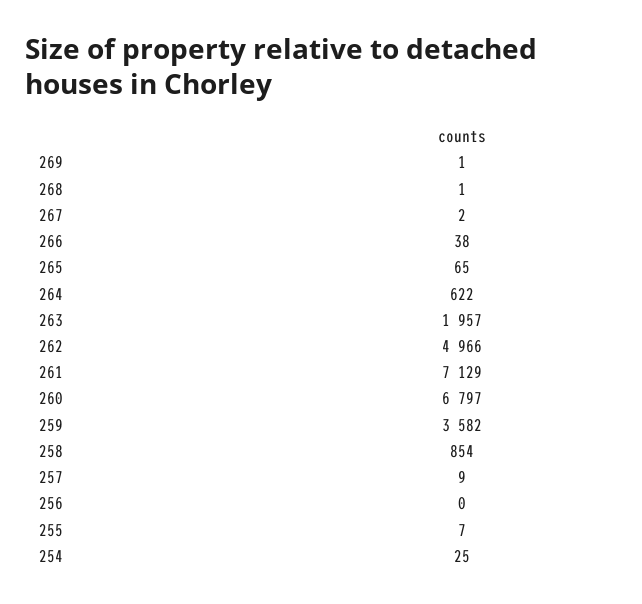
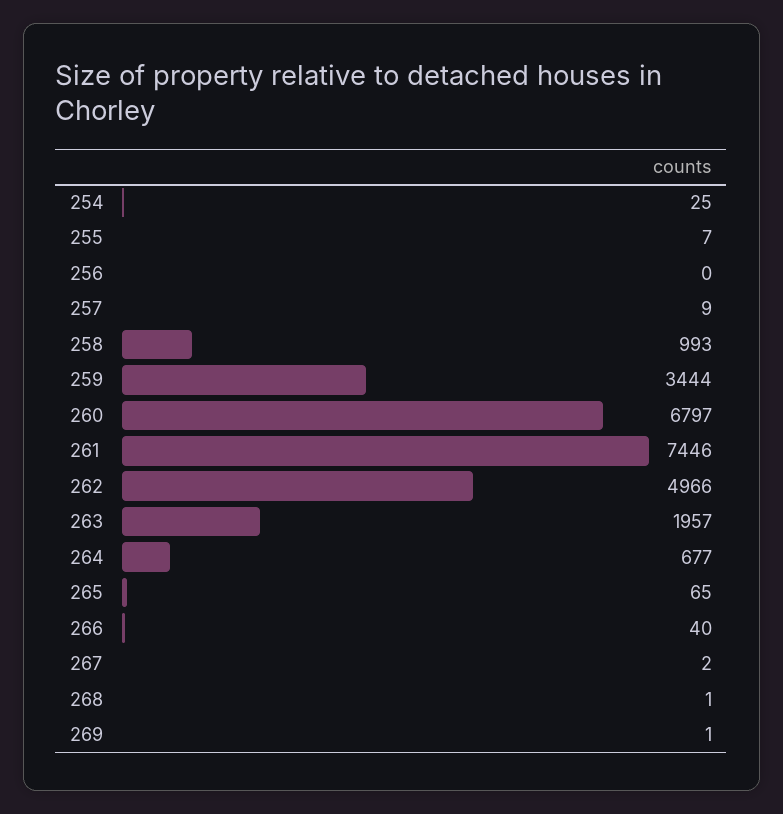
  {
    "269": 1,
    "268": 1,
    "267": 2,
-   "266": 38,
+   "266": 40,
    "265": 65,
-   "264": 622,
+   "264": 677,
    "263": 1957,
    "262": 4966,
-   "261": 7129,
+   "261": 7446,
    "260": 6797,
-   "259": 3582,
+   "259": 3444,
-   "258": 854,
+   "258": 993,
    "257": 9,
    "256": 0,
    "255": 7,
    "254": 25
  }

